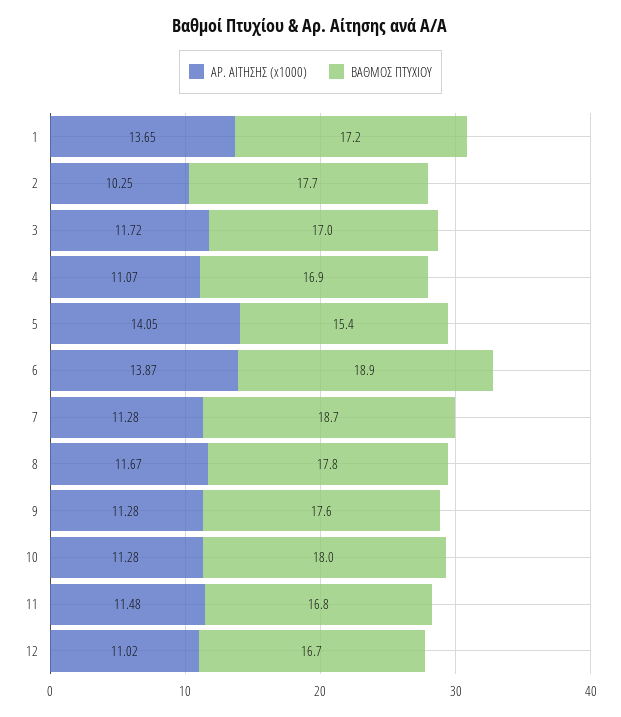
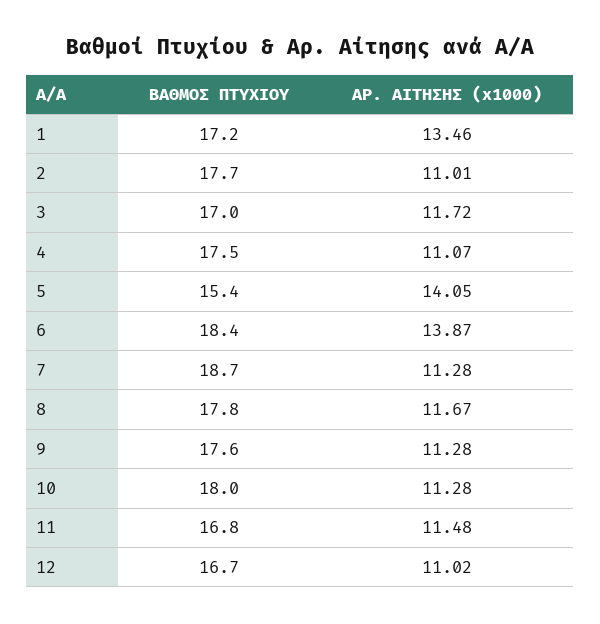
  {
    "ΑΡ. ΑΙΤΗΣΗΣ (x1000)": {
-     "1": 13.65,
+     "1": 13.46,
-     "2": 10.25,
+     "2": 11.01,
      "3": 11.72,
      "4": 11.07,
      "5": 14.05,
      "6": 13.87,
      "7": 11.28,
      "8": 11.67,
      "9": 11.28,
      "10": 11.28,
      "11": 11.48,
      "12": 11.02
    },
    "ΒΑΘΜΟΣ ΠΤΥΧΙΟΥ": {
      "1": 17.2,
      "2": 17.7,
      "3": 17,
-     "4": 16.9,
+     "4": 17.5,
      "5": 15.4,
-     "6": 18.9,
+     "6": 18.4,
      "7": 18.7,
      "8": 17.8,
      "9": 17.6,
      "10": 18,
      "11": 16.8,
      "12": 16.7
    }
  }

